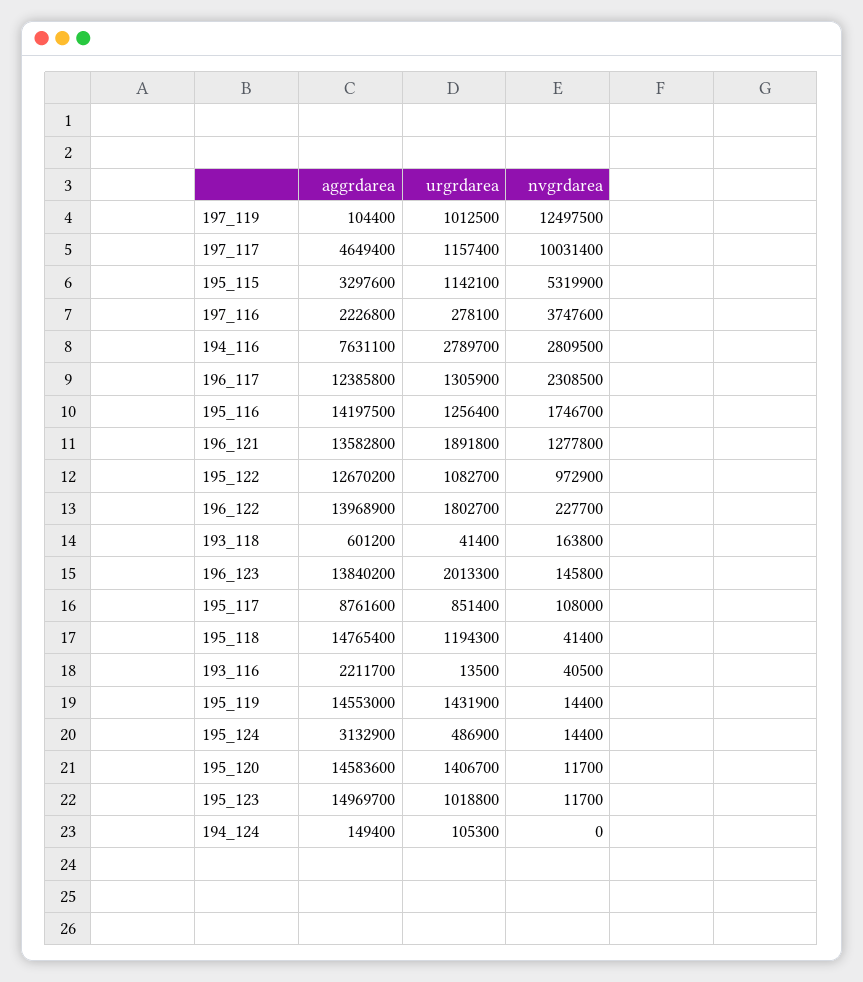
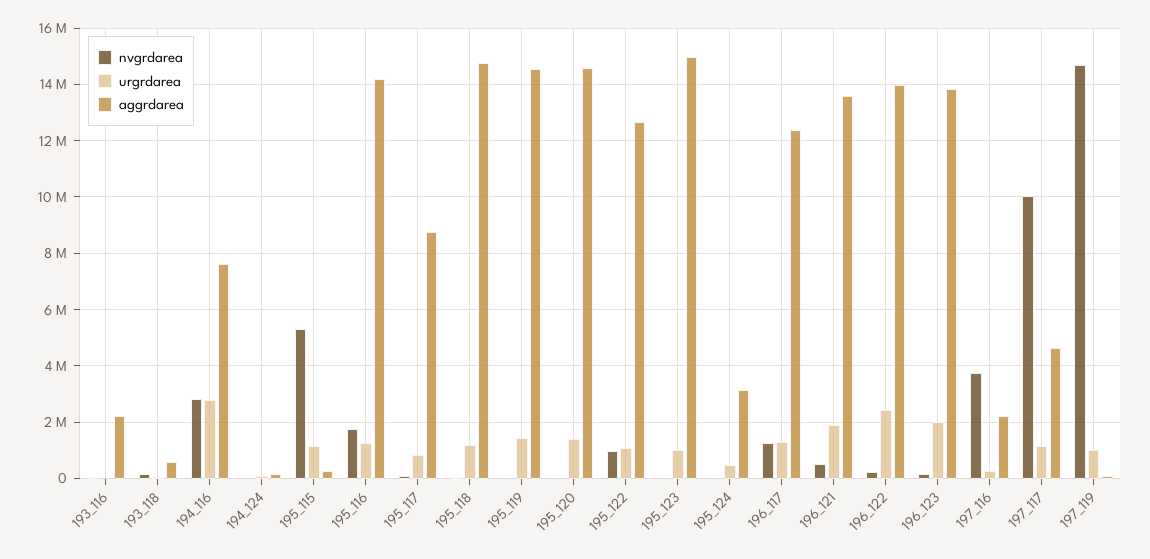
  {
    "aggrdarea": {
      "197_119": 104400,
      "197_117": 4649400,
-     "195_115": 3297600,
+     "195_115": 250000,
      "197_116": 2226800,
      "194_116": 7631100,
      "196_117": 12385800,
      "195_116": 14197500,
      "196_121": 13582800,
      "195_122": 12670200,
      "196_122": 13968900,
      "193_118": 601200,
      "196_123": 13840200,
      "195_117": 8761600,
      "195_118": 14765400,
      "193_116": 2211700,
      "195_119": 14553000,
      "195_124": 3132900,
      "195_120": 14583600,
      "195_123": 14969700,
      "194_124": 149400
    },
    "urgrdarea": {
      "197_119": 1012500,
      "197_117": 1157400,
      "195_115": 1142100,
      "197_116": 278100,
      "194_116": 2789700,
      "196_117": 1305900,
      "195_116": 1256400,
      "196_121": 1891800,
      "195_122": 1082700,
-     "196_122": 1802700,
+     "196_122": 2500000,
      "193_118": 41400,
      "196_123": 2013300,
      "195_117": 851400,
      "195_118": 1194300,
      "193_116": 13500,
      "195_119": 1431900,
      "195_124": 486900,
      "195_120": 1406700,
      "195_123": 1018800,
      "194_124": 105300
    },
    "nvgrdarea": {
-     "197_119": 12497500,
+     "197_119": 14750000,
      "197_117": 10031400,
      "195_115": 5319900,
      "197_116": 3747600,
      "194_116": 2809500,
-     "196_117": 2308500,
+     "196_117": 1250000,
      "195_116": 1746700,
-     "196_121": 1277800,
+     "196_121": 500000,
      "195_122": 972900,
      "196_122": 227700,
      "193_118": 163800,
      "196_123": 145800,
      "195_117": 108000,
      "195_118": 41400,
      "193_116": 40500,
      "195_119": 14400,
      "195_124": 14400,
      "195_120": 11700,
      "195_123": 11700,
      "194_124": 0
    }
  }

